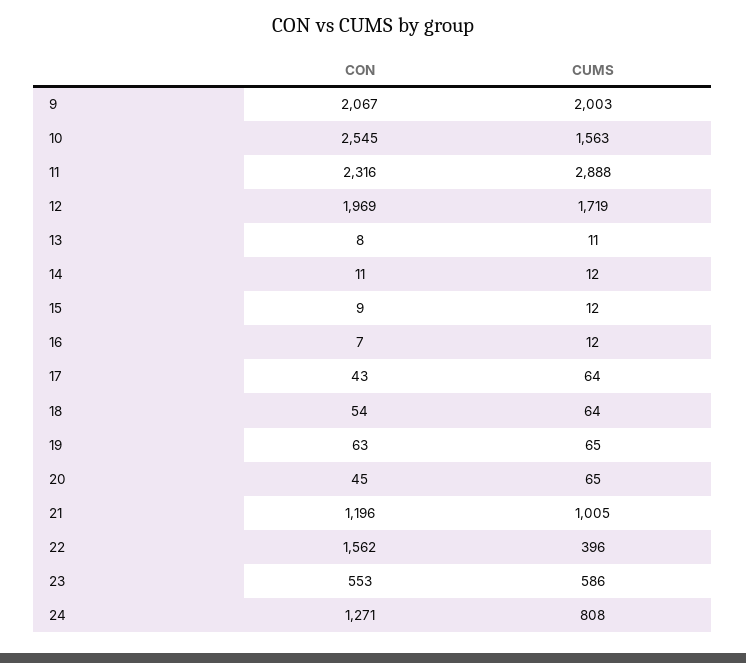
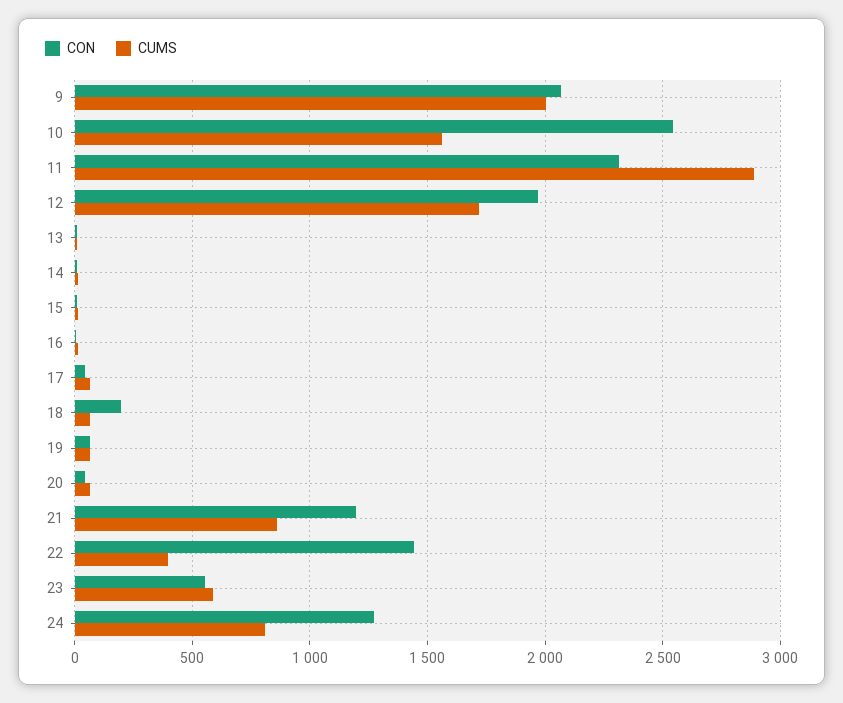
  {
    "CON": {
      "9": 2067,
      "10": 2545,
      "11": 2316,
      "12": 1969,
      "13": 8,
      "14": 11,
      "15": 9,
      "16": 7,
      "17": 43,
-     "18": 54,
+     "18": 200,
      "19": 63,
      "20": 45,
      "21": 1196,
-     "22": 1562,
+     "22": 1450,
      "23": 553,
      "24": 1271
    },
    "CUMS": {
      "9": 2003,
      "10": 1563,
      "11": 2888,
      "12": 1719,
      "13": 11,
      "14": 12,
      "15": 12,
      "16": 12,
      "17": 64,
      "18": 64,
      "19": 65,
      "20": 65,
-     "21": 1005,
+     "21": 850,
      "22": 396,
      "23": 586,
      "24": 808
    }
  }

